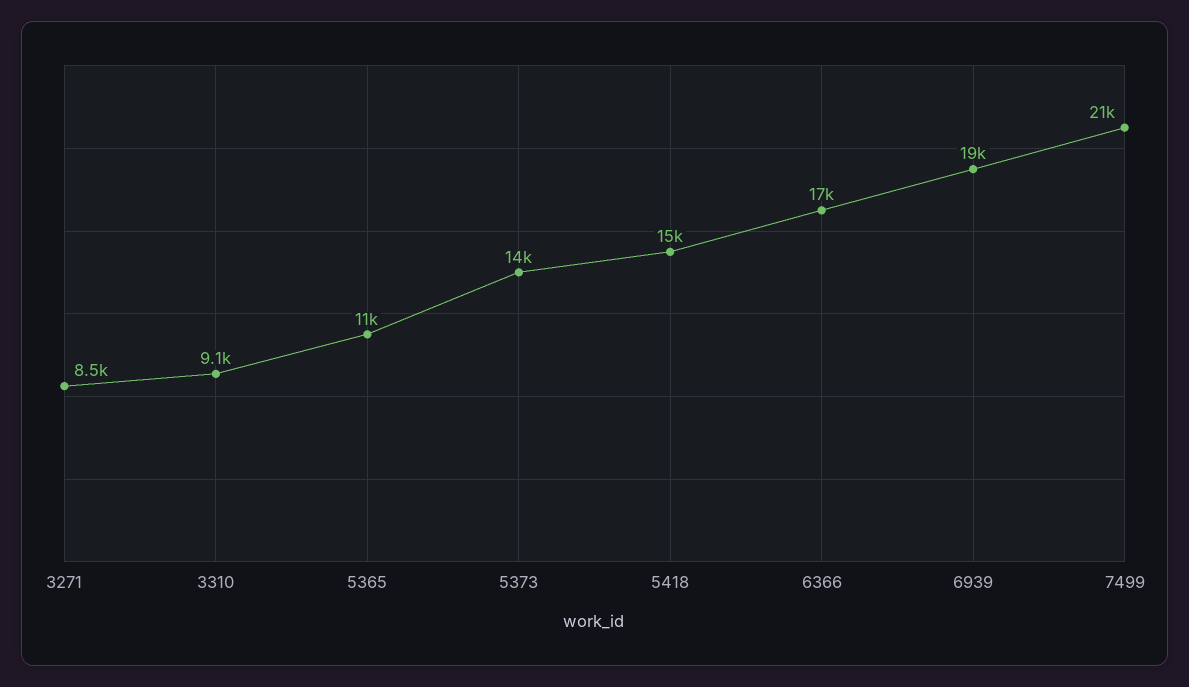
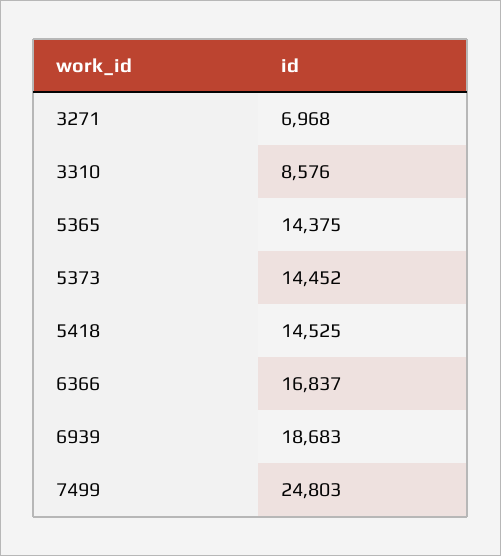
  {
-   "3271": 8500,
+   "3271": 6968,
-   "3310": 9100,
+   "3310": 8576,
-   "5365": 11000,
+   "5365": 14375,
    "5373": 14452,
    "5418": 14525,
    "6366": 16837,
    "6939": 18683,
-   "7499": 21000
+   "7499": 24803
  }

